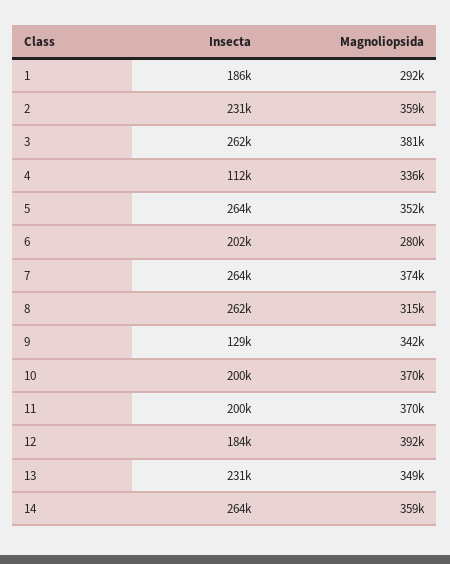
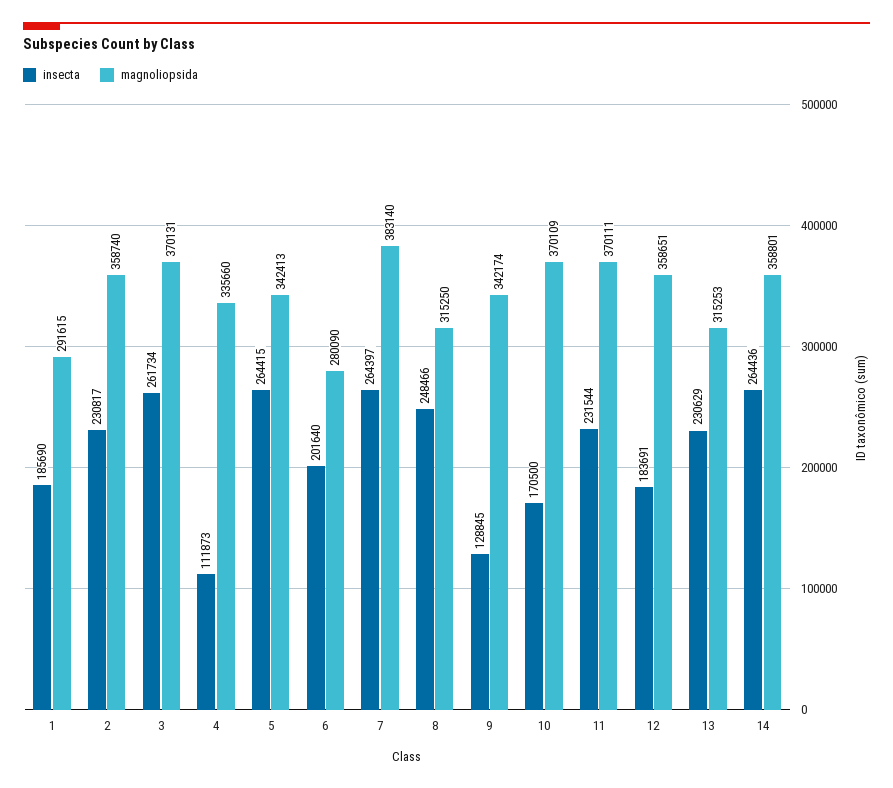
  {
    "Insecta": {
      "1": 185690,
      "2": 230817,
      "3": 261734,
      "4": 111873,
      "5": 264415,
      "6": 201640,
      "7": 264397,
-     "8": 262000,
+     "8": 248466,
      "9": 128845,
-     "10": 200000,
+     "10": 170500,
-     "11": 200000,
+     "11": 231544,
      "12": 183691,
      "13": 230629,
      "14": 264436
    },
    "Magnoliopsida": {
      "1": 291615,
      "2": 358740,
-     "3": 381000,
+     "3": 370131,
      "4": 335660,
-     "5": 352000,
+     "5": 342413,
      "6": 280090,
-     "7": 374000,
+     "7": 383140,
      "8": 315250,
      "9": 342174,
      "10": 370109,
      "11": 370111,
-     "12": 392000,
+     "12": 358651,
-     "13": 349000,
+     "13": 315253,
      "14": 358801
    }
  }

